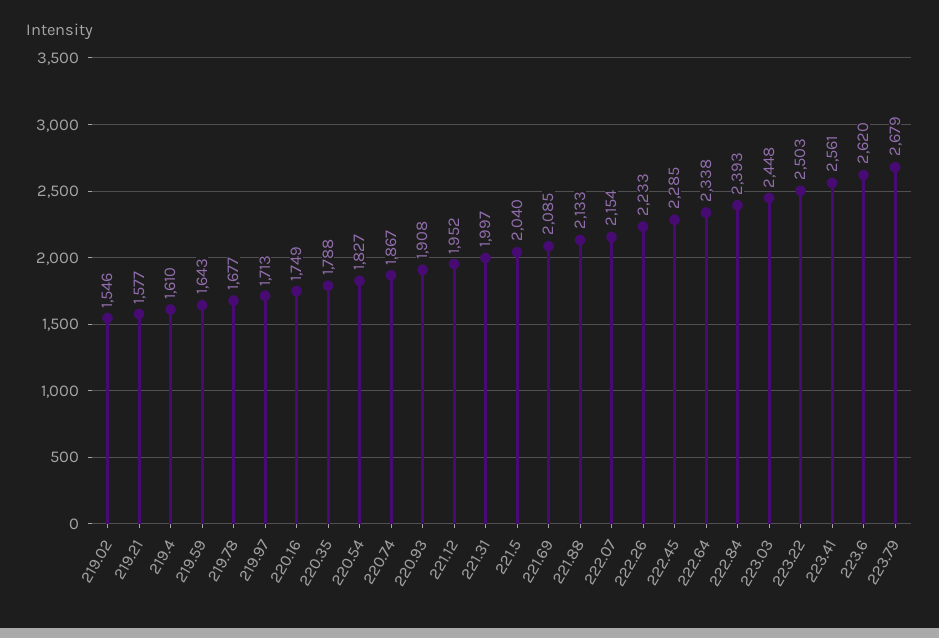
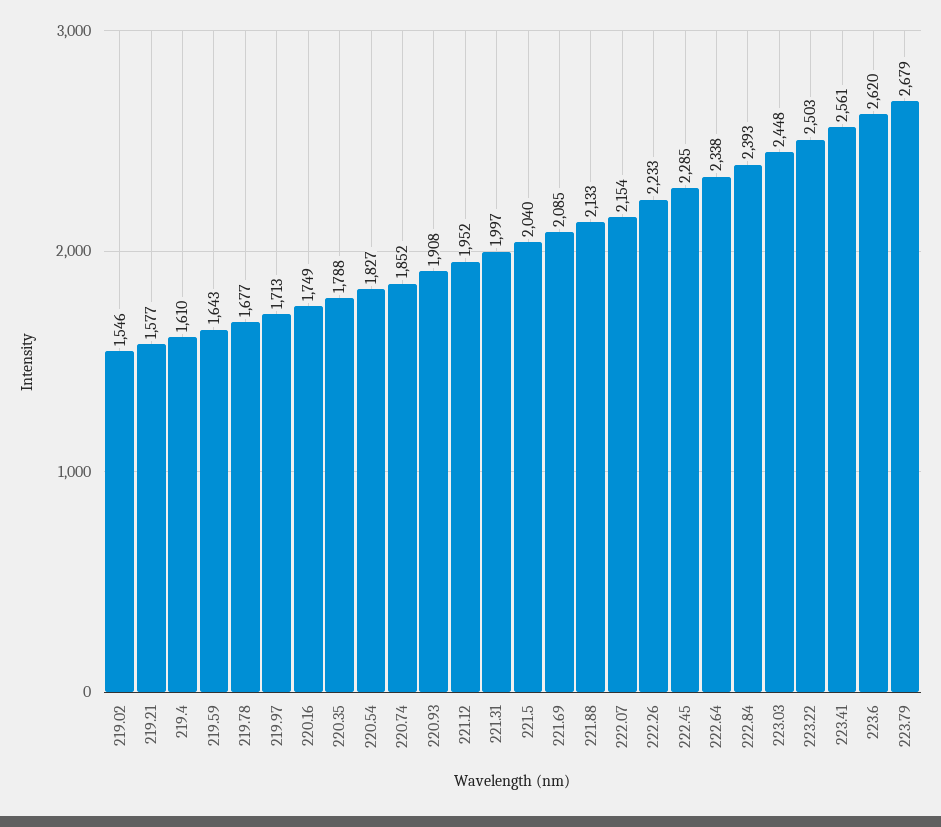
  {
    "219.02": 1546,
    "219.21": 1577,
    "219.4": 1610,
    "219.59": 1643,
    "219.78": 1677,
    "219.97": 1713,
    "220.16": 1749,
    "220.35": 1788,
    "220.54": 1827,
-   "220.74": 1867,
+   "220.74": 1852,
    "220.93": 1908,
    "221.12": 1952,
    "221.31": 1997,
    "221.5": 2040,
    "221.69": 2085,
    "221.88": 2133,
    "222.07": 2154,
    "222.26": 2233,
    "222.45": 2285,
    "222.64": 2338,
    "222.84": 2393,
    "223.03": 2448,
    "223.22": 2503,
    "223.41": 2561,
    "223.6": 2620,
    "223.79": 2679
  }

